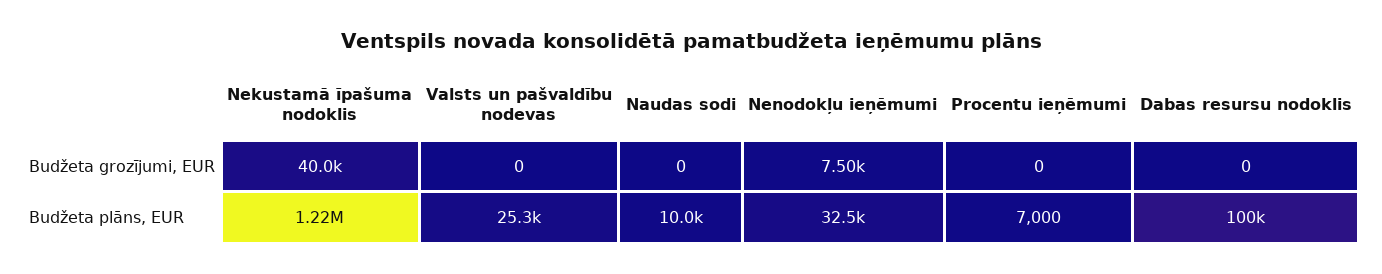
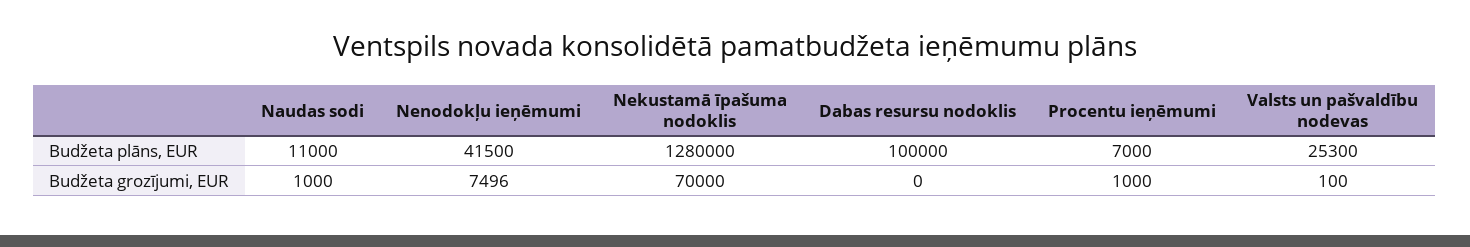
  {
    "Nekustamā īpašuma nodoklis": {
-     "Budžeta grozījumi, EUR": 40000,
+     "Budžeta grozījumi, EUR": 70000,
-     "Budžeta plāns, EUR": 1220000
+     "Budžeta plāns, EUR": 1280000
    },
    "Valsts un pašvaldību nodevas": {
-     "Budžeta grozījumi, EUR": 0,
+     "Budžeta grozījumi, EUR": 100,
      "Budžeta plāns, EUR": 25300
    },
    "Naudas sodi": {
-     "Budžeta grozījumi, EUR": 0,
+     "Budžeta grozījumi, EUR": 1000,
-     "Budžeta plāns, EUR": 10000
+     "Budžeta plāns, EUR": 11000
    },
    "Nenodokļu ieņēmumi": {
      "Budžeta grozījumi, EUR": 7496,
-     "Budžeta plāns, EUR": 32500
+     "Budžeta plāns, EUR": 41500
    },
    "Procentu ieņēmumi": {
-     "Budžeta grozījumi, EUR": 0,
+     "Budžeta grozījumi, EUR": 1000,
      "Budžeta plāns, EUR": 7000
    },
    "Dabas resursu nodoklis": {
      "Budžeta grozījumi, EUR": 0,
      "Budžeta plāns, EUR": 100000
    }
  }

